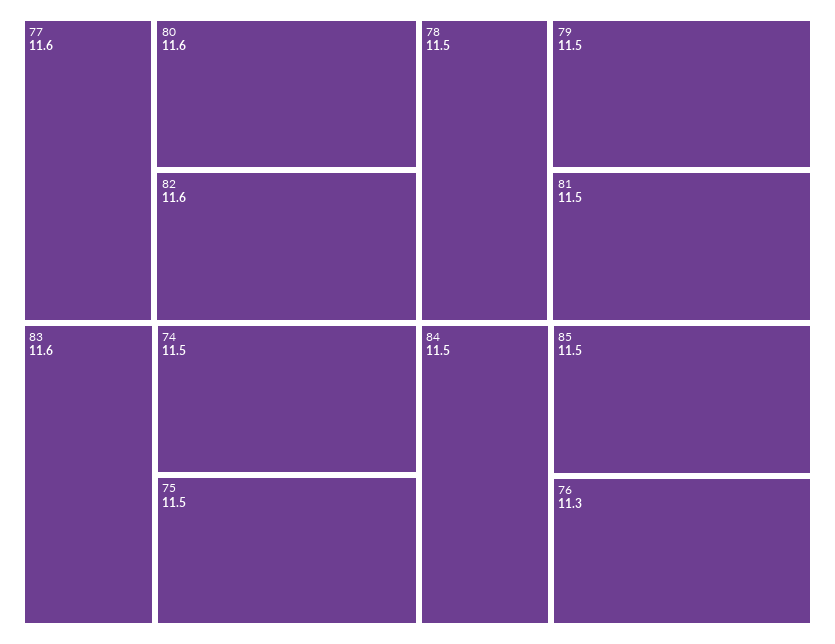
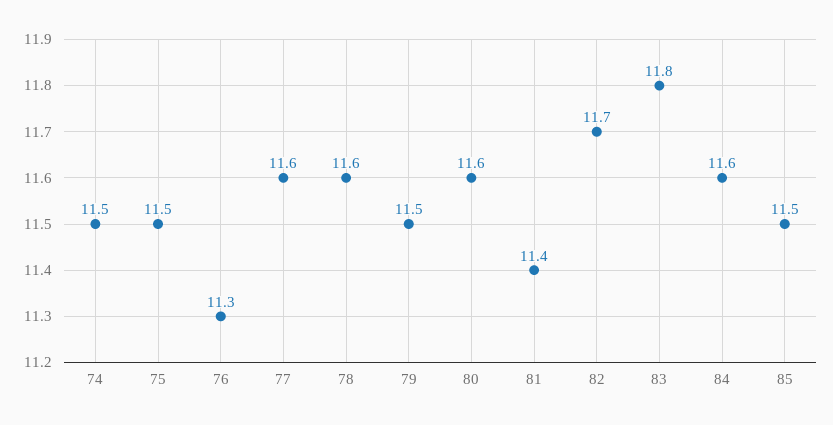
  {
    "77": 11.6,
    "80": 11.6,
-   "82": 11.6,
+   "82": 11.7,
-   "83": 11.6,
+   "83": 11.8,
    "74": 11.5,
    "75": 11.5,
-   "78": 11.5,
+   "78": 11.6,
    "79": 11.5,
-   "81": 11.5,
+   "81": 11.4,
-   "84": 11.5,
+   "84": 11.6,
    "85": 11.5,
    "76": 11.3
  }

